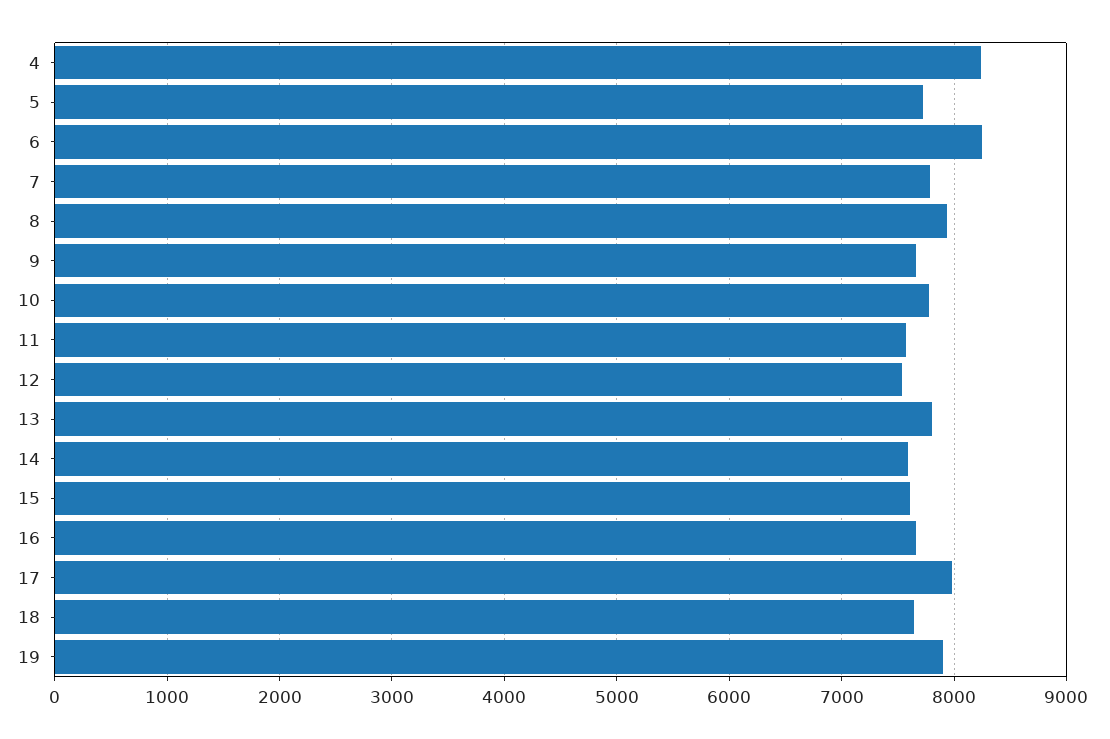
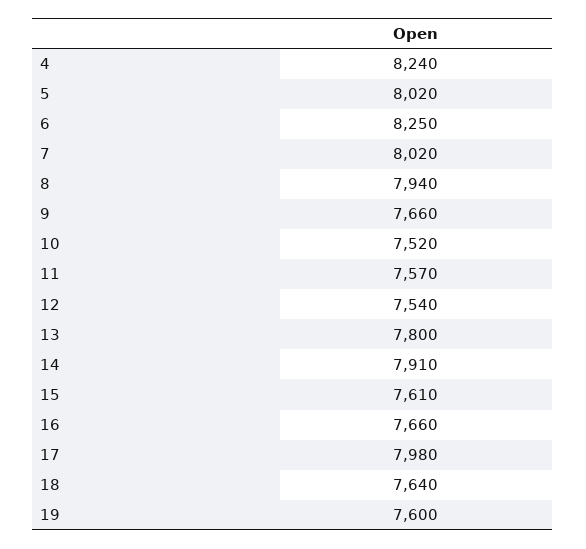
  {
    "4": 8240,
-   "5": 7700,
+   "5": 8020,
    "6": 8250,
-   "7": 7800,
+   "7": 8020,
    "8": 7940,
    "9": 7660,
-   "10": 7800,
+   "10": 7520,
    "11": 7570,
    "12": 7540,
    "13": 7800,
-   "14": 7600,
+   "14": 7910,
    "15": 7610,
    "16": 7660,
    "17": 7980,
    "18": 7640,
-   "19": 7900
+   "19": 7600
  }

